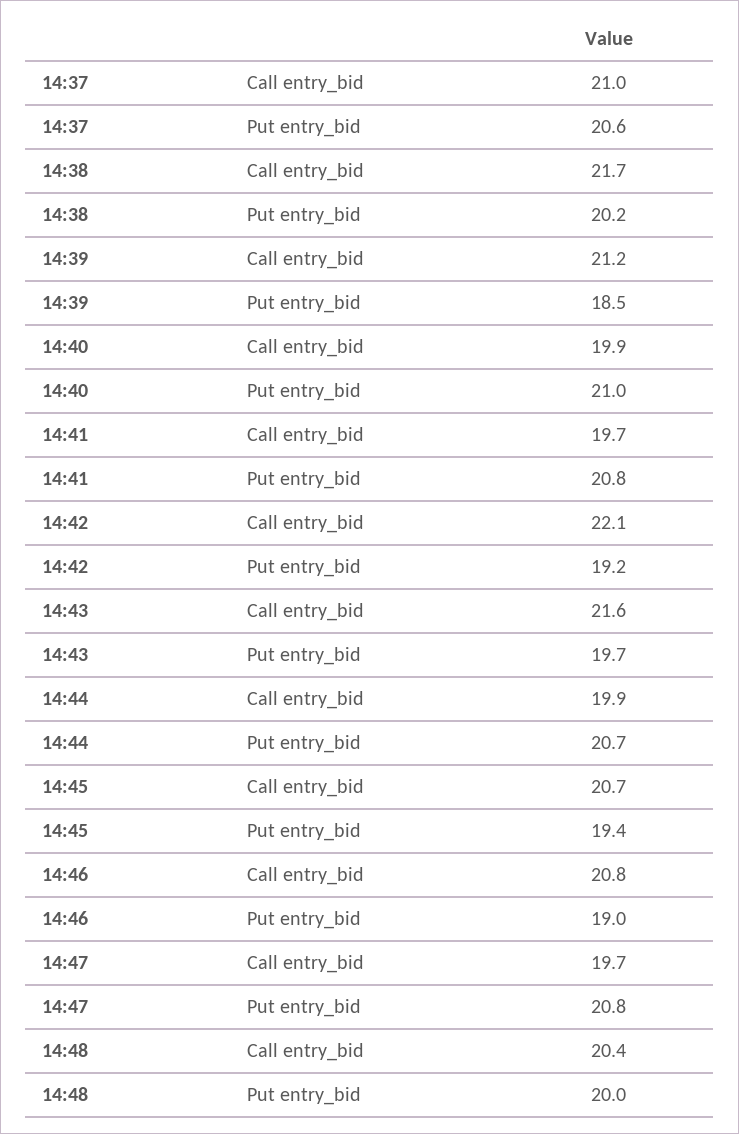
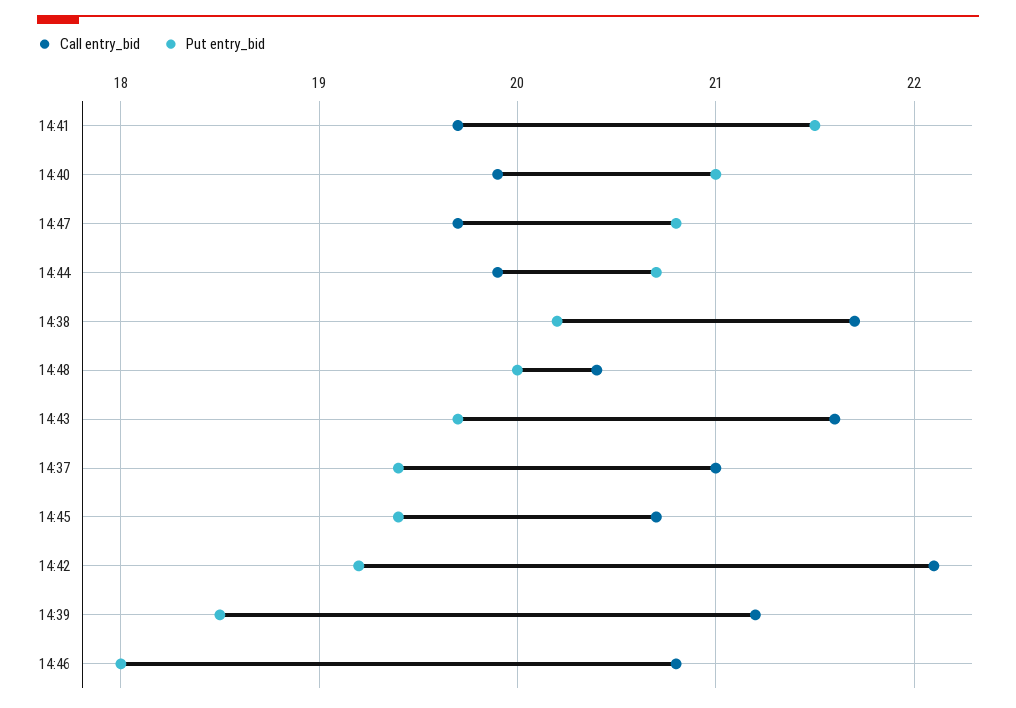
  {
    "Call entry_bid": {
      "14:37": 21,
      "14:38": 21.7,
      "14:39": 21.2,
      "14:40": 19.9,
      "14:41": 19.7,
      "14:42": 22.1,
      "14:43": 21.6,
      "14:44": 19.9,
      "14:45": 20.7,
      "14:46": 20.8,
      "14:47": 19.7,
      "14:48": 20.4
    },
    "Put entry_bid": {
-     "14:37": 20.6,
+     "14:37": 19.4,
      "14:38": 20.2,
      "14:39": 18.5,
      "14:40": 21,
-     "14:41": 20.8,
+     "14:41": 21.5,
      "14:42": 19.2,
      "14:43": 19.7,
      "14:44": 20.7,
      "14:45": 19.4,
-     "14:46": 19,
+     "14:46": 18,
      "14:47": 20.8,
      "14:48": 20
    }
  }

